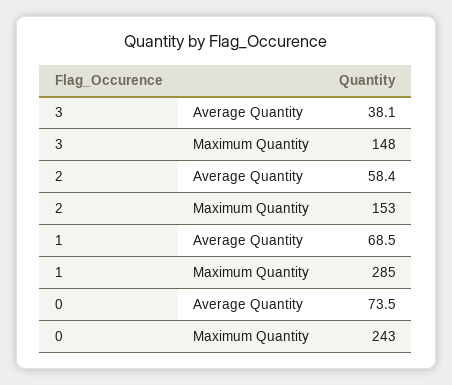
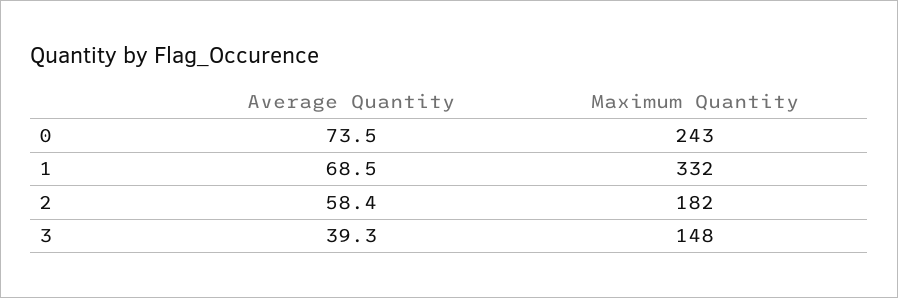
  {
    "3": {
-     "Average Quantity": 38.1,
+     "Average Quantity": 39.3,
      "Maximum Quantity": 148
    },
    "2": {
      "Average Quantity": 58.4,
-     "Maximum Quantity": 153
+     "Maximum Quantity": 182
    },
    "1": {
      "Average Quantity": 68.5,
-     "Maximum Quantity": 285
+     "Maximum Quantity": 332
    },
    "0": {
      "Average Quantity": 73.5,
      "Maximum Quantity": 243
    }
  }

